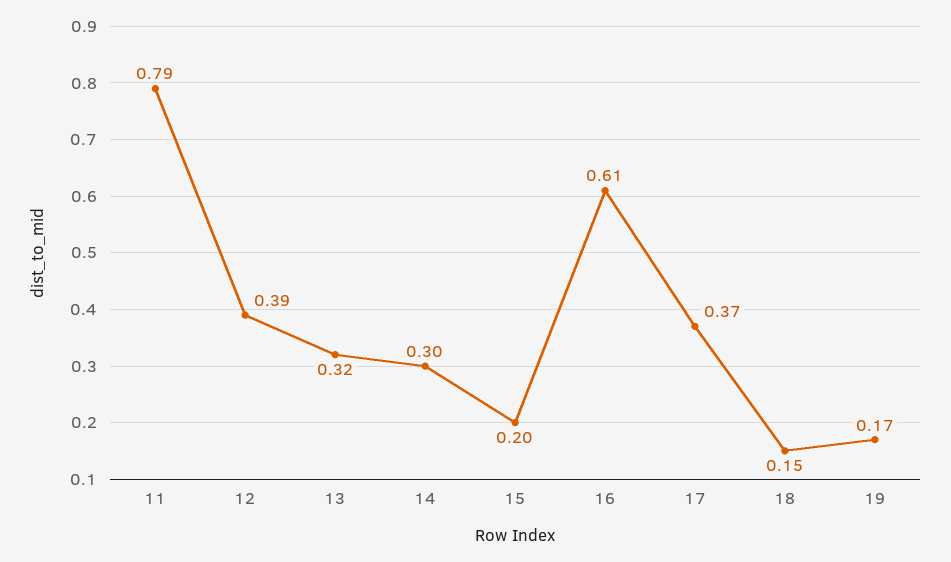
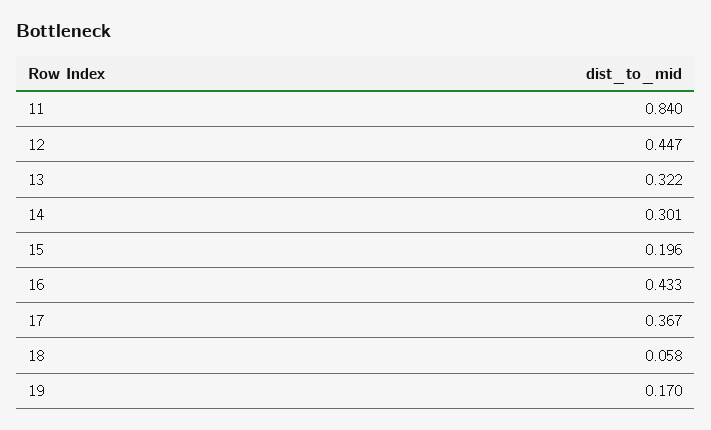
  {
-   "11": 0.79,
+   "11": 0.84,
-   "12": 0.39,
+   "12": 0.447,
    "13": 0.322,
    "14": 0.301,
    "15": 0.196,
-   "16": 0.61,
+   "16": 0.433,
    "17": 0.367,
-   "18": 0.15,
+   "18": 0.058,
    "19": 0.17
  }

